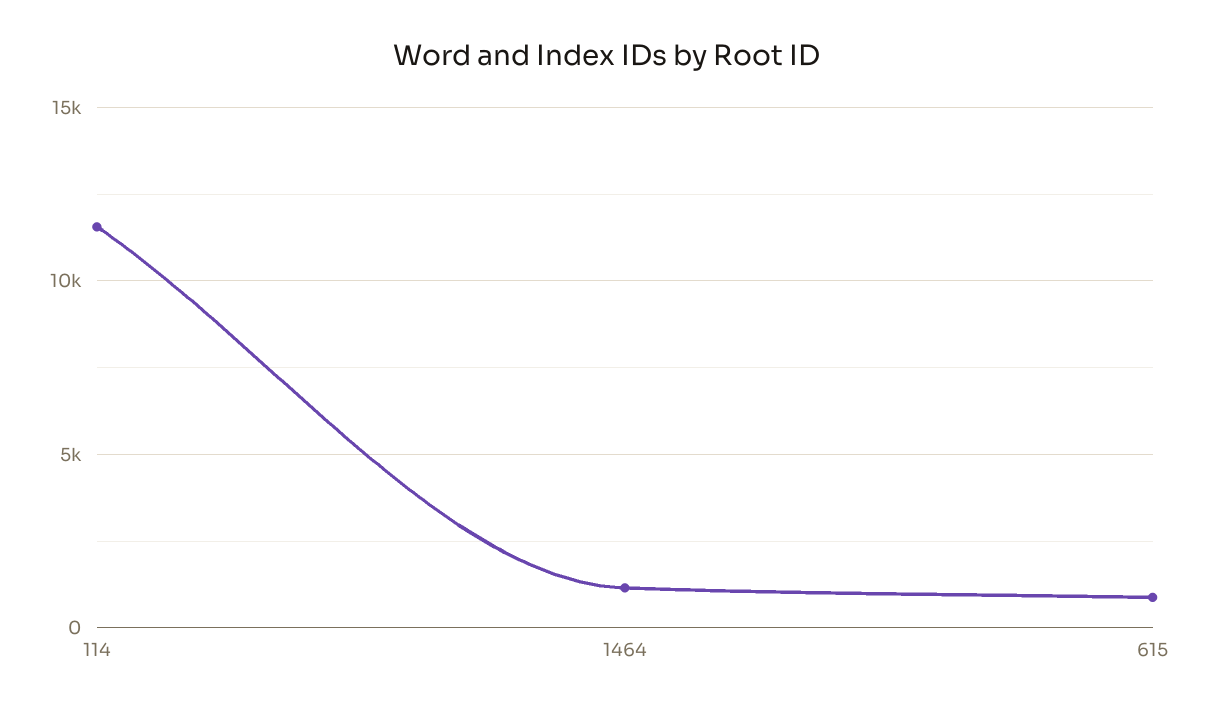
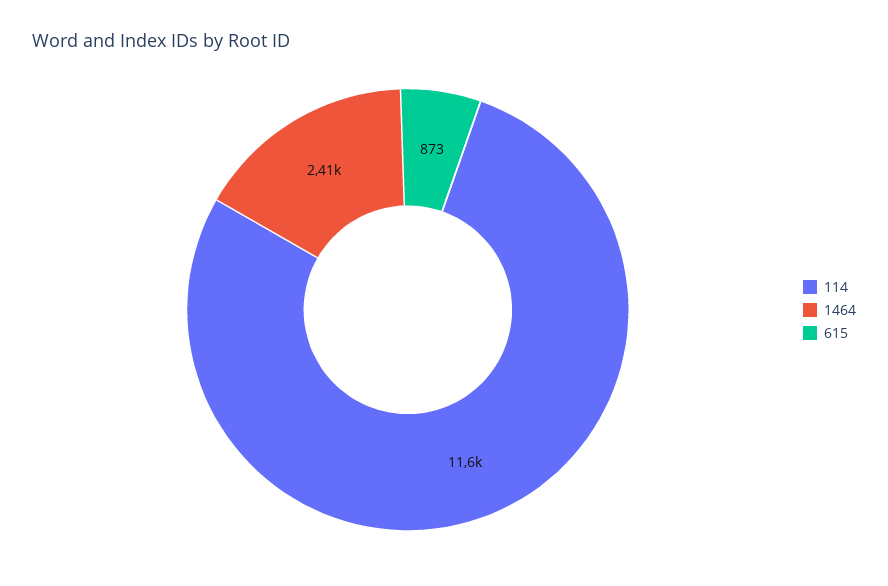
  {
    "114": 11600,
-   "1464": 1000,
+   "1464": 2410,
    "615": 873
  }

